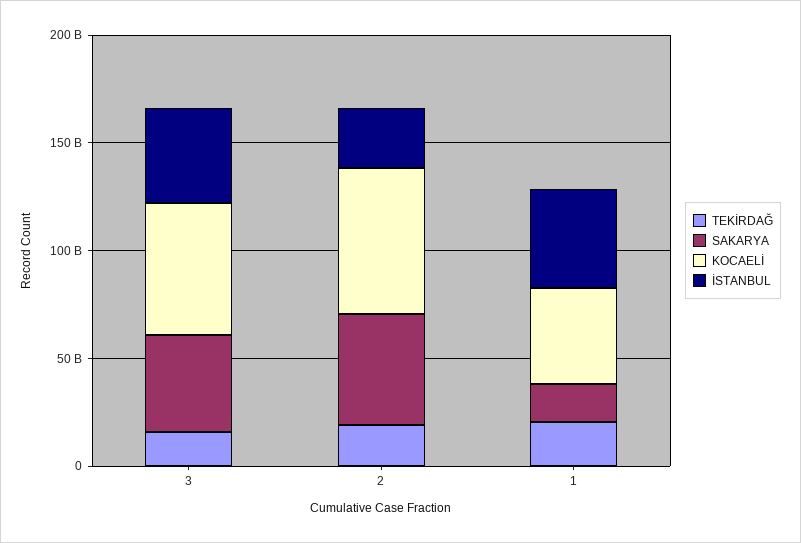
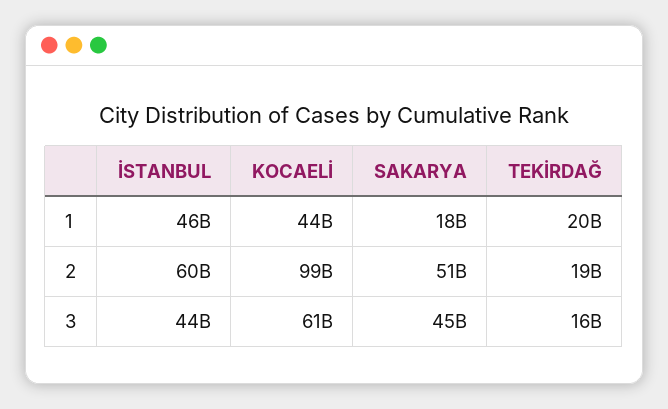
  {
    "TEKİRDAĞ": {
      "3": 16000000000,
      "2": 19000000000,
      "1": 20000000000
    },
    "SAKARYA": {
      "3": 45000000000,
      "2": 51000000000,
      "1": 18000000000
    },
    "KOCAELİ": {
      "3": 61000000000,
-     "2": 70000000000,
+     "2": 99000000000,
      "1": 44000000000
    },
    "İSTANBUL": {
      "3": 44000000000,
-     "2": 30000000000,
+     "2": 60000000000,
      "1": 46000000000
    }
  }

